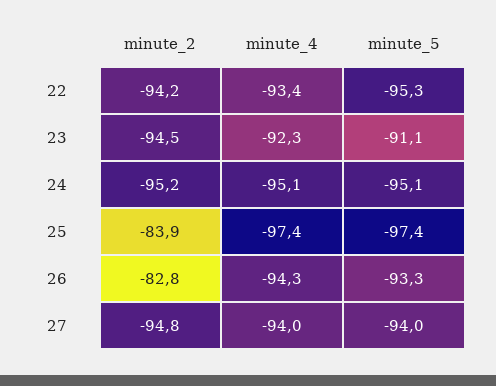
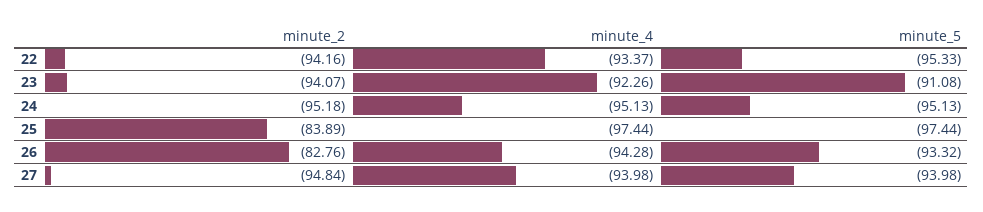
  {
    "minute_2": {
      "22": -94.16,
-     "23": -94.5,
+     "23": -94.07,
      "24": -95.18,
      "25": -83.89,
      "26": -82.76,
      "27": -94.84
    },
    "minute_4": {
      "22": -93.37,
      "23": -92.26,
      "24": -95.13,
      "25": -97.44,
      "26": -94.28,
      "27": -93.98
    },
    "minute_5": {
      "22": -95.33,
      "23": -91.08,
      "24": -95.13,
      "25": -97.44,
      "26": -93.32,
      "27": -93.98
    }
  }

